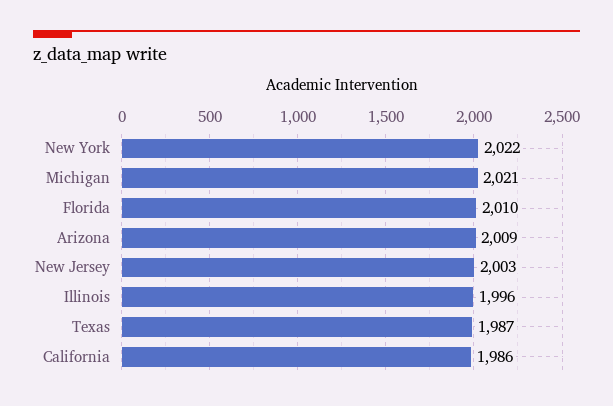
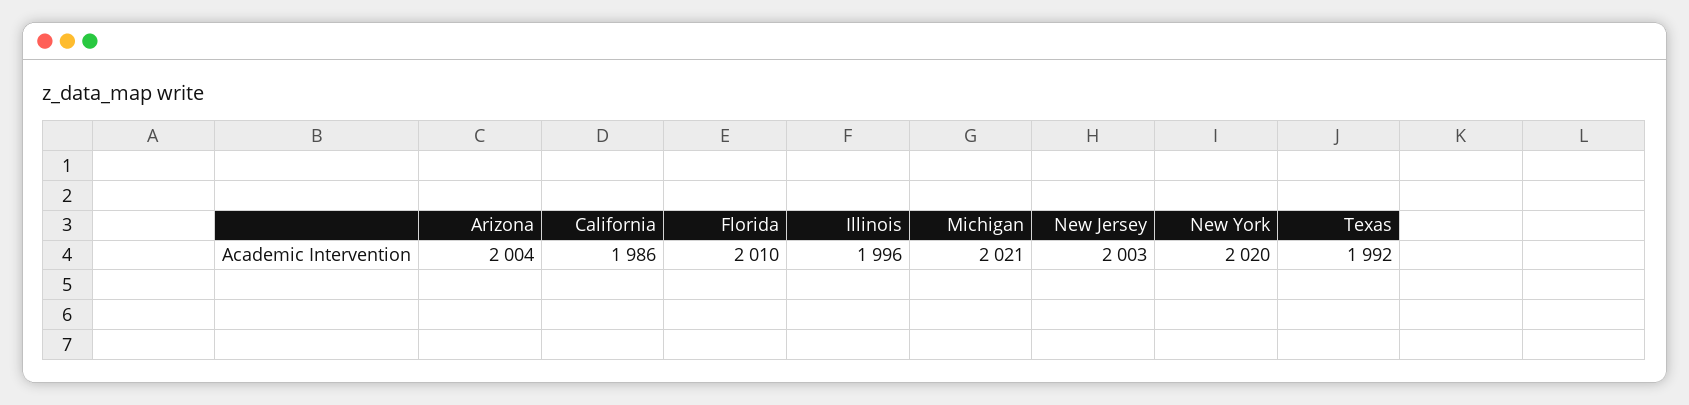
  {
-   "New York": 2022,
+   "New York": 2020,
    "Michigan": 2021,
    "Florida": 2010,
-   "Arizona": 2009,
+   "Arizona": 2004,
    "New Jersey": 2003,
    "Illinois": 1996,
-   "Texas": 1987,
+   "Texas": 1992,
    "California": 1986
  }

